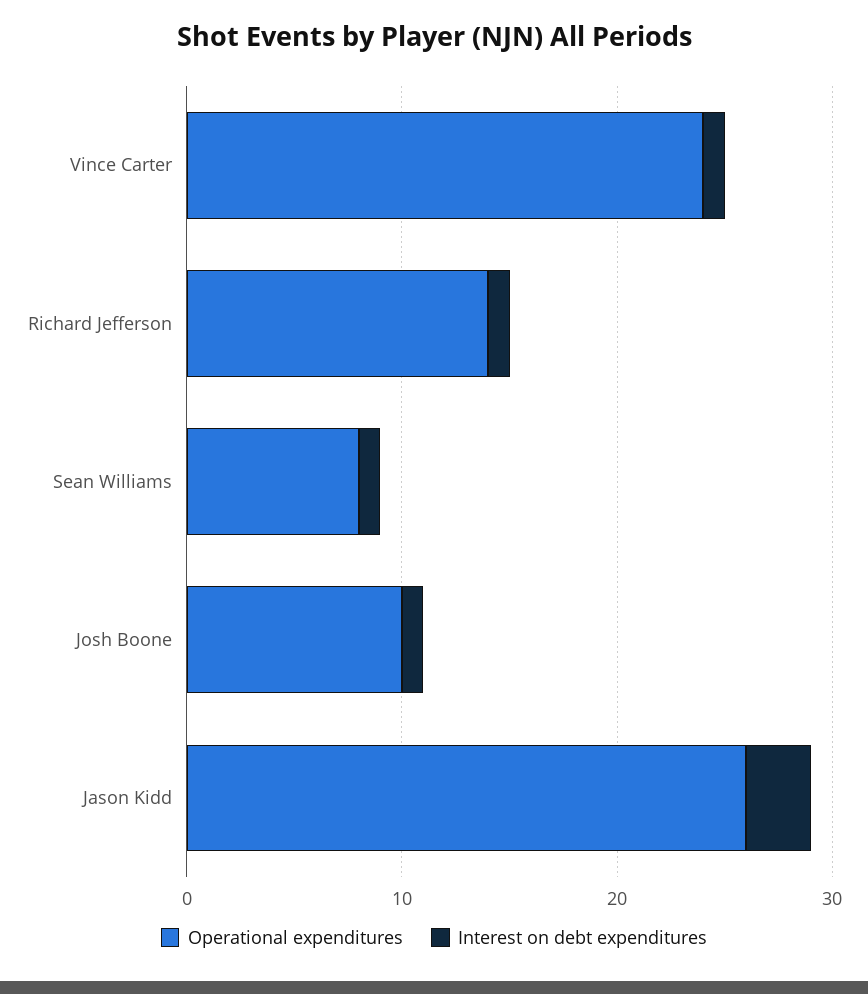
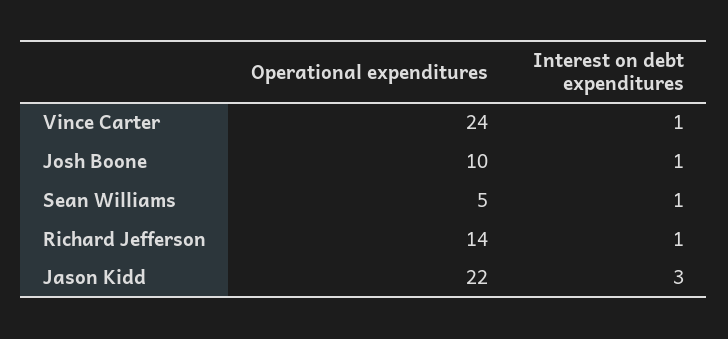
  {
    "Operational expenditures": {
      "Vince Carter": 24,
      "Richard Jefferson": 14,
-     "Sean Williams": 8,
+     "Sean Williams": 5,
      "Josh Boone": 10,
-     "Jason Kidd": 26
+     "Jason Kidd": 22
    },
    "Interest on debt expenditures": {
      "Vince Carter": 1,
      "Richard Jefferson": 1,
      "Sean Williams": 1,
      "Josh Boone": 1,
      "Jason Kidd": 3
    }
  }

